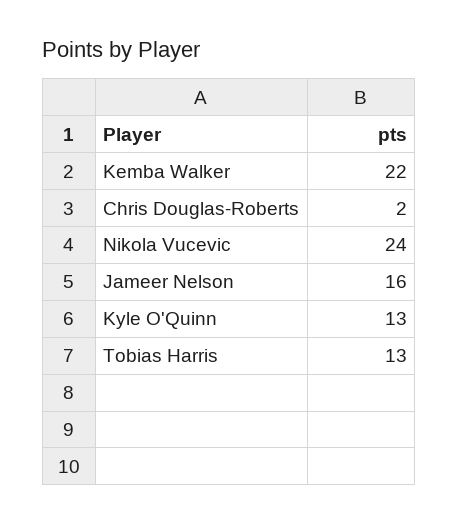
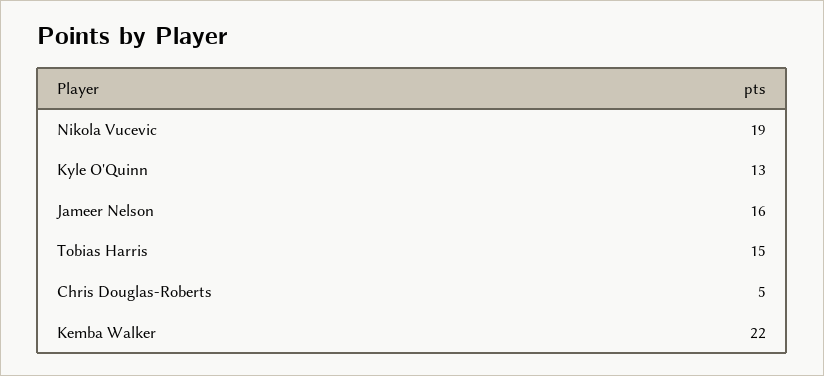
  {
    "Kemba Walker": 22,
-   "Chris Douglas-Roberts": 2,
+   "Chris Douglas-Roberts": 5,
-   "Nikola Vucevic": 24,
+   "Nikola Vucevic": 19,
    "Jameer Nelson": 16,
    "Kyle O'Quinn": 13,
-   "Tobias Harris": 13
+   "Tobias Harris": 15
  }

